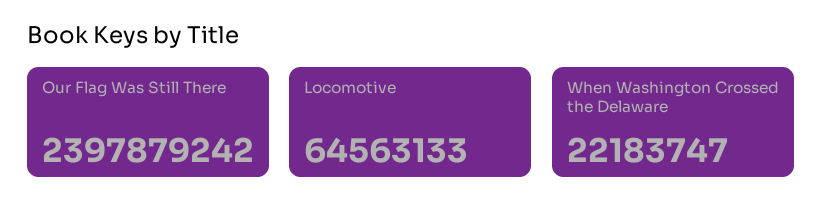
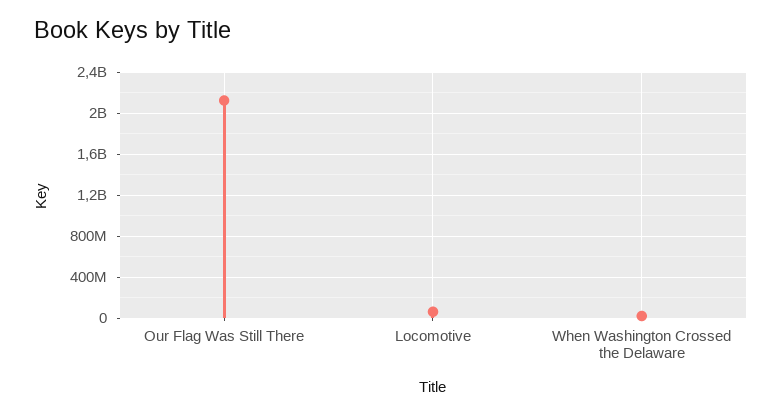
  {
-   "Our Flag Was Still There": 2397879242,
+   "Our Flag Was Still There": 2100000000,
    "Locomotive": 64563133,
    "When Washington Crossed the Delaware": 22183747
  }

